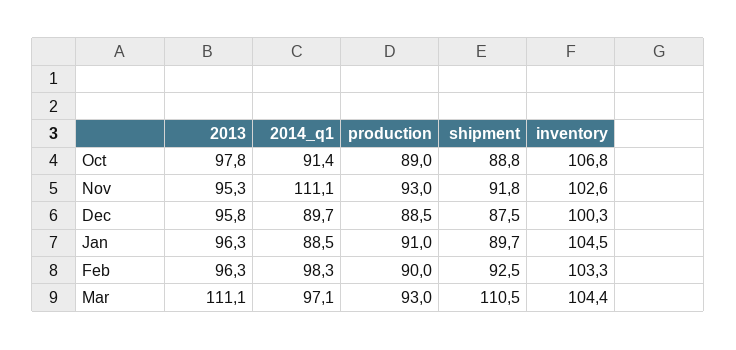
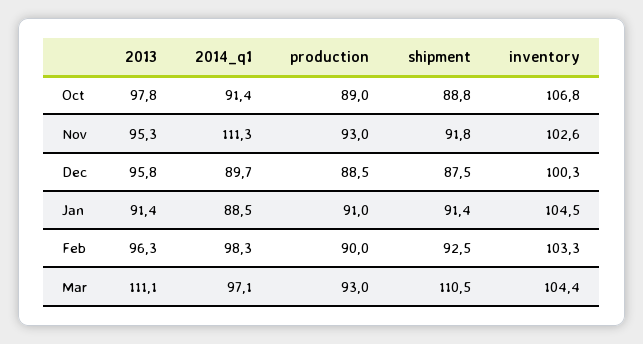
  {
    "2013": {
      "Oct": 97.8,
      "Nov": 95.3,
      "Dec": 95.8,
-     "Jan": 96.3,
+     "Jan": 91.4,
      "Feb": 96.3,
      "Mar": 111.1
    },
    "2014_q1": {
      "Oct": 91.4,
-     "Nov": 111.1,
+     "Nov": 111.3,
      "Dec": 89.7,
      "Jan": 88.5,
      "Feb": 98.3,
      "Mar": 97.1
    },
    "production": {
      "Oct": 89,
      "Nov": 93,
      "Dec": 88.5,
      "Jan": 91,
      "Feb": 90,
      "Mar": 93
    },
    "shipment": {
      "Oct": 88.8,
      "Nov": 91.8,
      "Dec": 87.5,
-     "Jan": 89.7,
+     "Jan": 91.4,
      "Feb": 92.5,
      "Mar": 110.5
    },
    "inventory": {
      "Oct": 106.8,
      "Nov": 102.6,
      "Dec": 100.3,
      "Jan": 104.5,
      "Feb": 103.3,
      "Mar": 104.4
    }
  }

